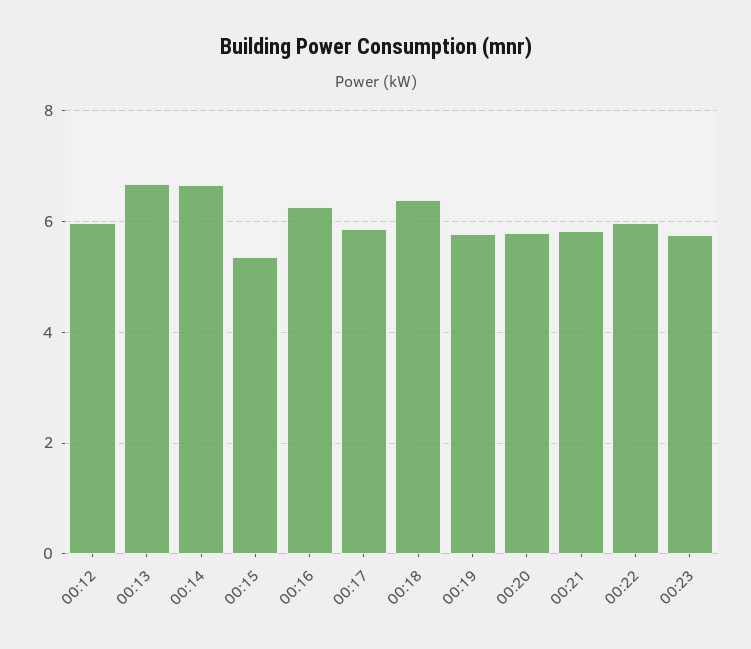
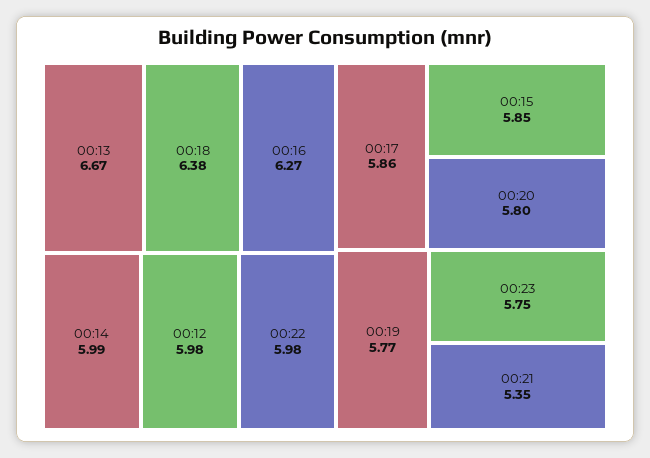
  {
    "00:12": 5.98,
    "00:13": 6.67,
-   "00:14": 6.6,
+   "00:14": 5.99,
-   "00:15": 5.4,
+   "00:15": 5.85,
    "00:16": 6.27,
    "00:17": 5.86,
    "00:18": 6.38,
    "00:19": 5.77,
    "00:20": 5.8,
-   "00:21": 5.8,
+   "00:21": 5.35,
    "00:22": 5.98,
    "00:23": 5.75
  }

